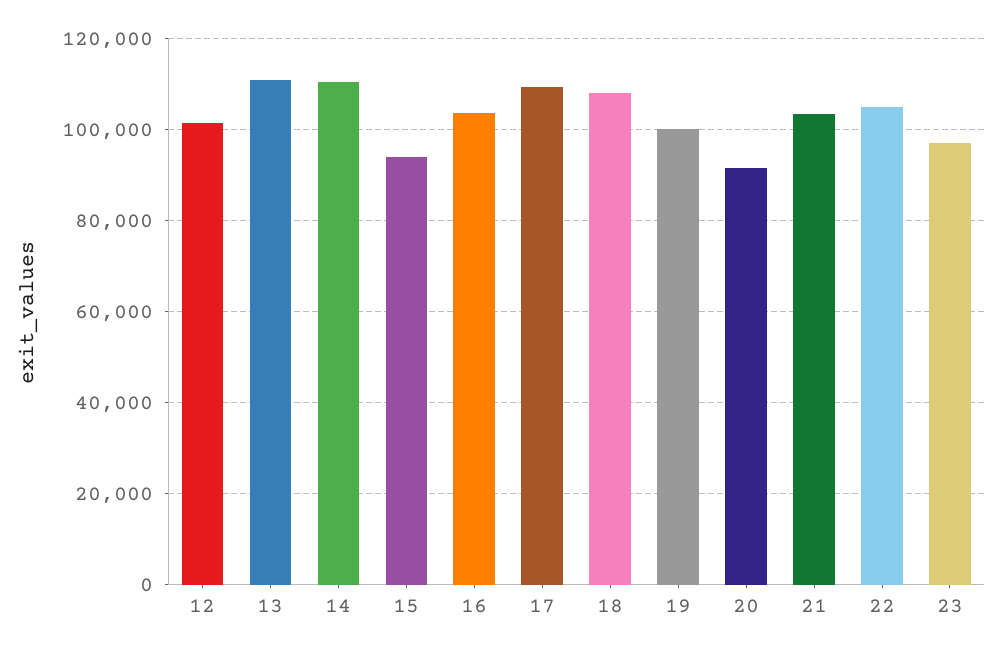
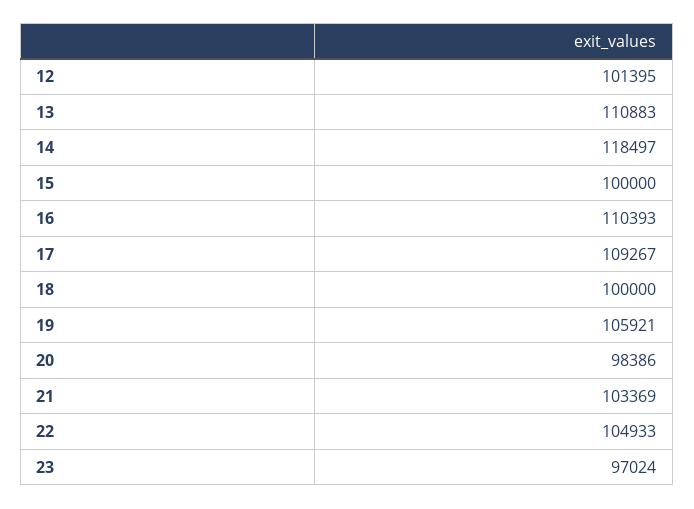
  {
    "12": 101395,
    "13": 110883,
-   "14": 110000,
+   "14": 118497,
-   "15": 94000,
+   "15": 100000,
-   "16": 104000,
+   "16": 110393,
    "17": 109267,
-   "18": 108000,
+   "18": 100000,
-   "19": 100000,
+   "19": 105921,
-   "20": 92000,
+   "20": 98386,
    "21": 103369,
    "22": 104933,
    "23": 97024
  }

